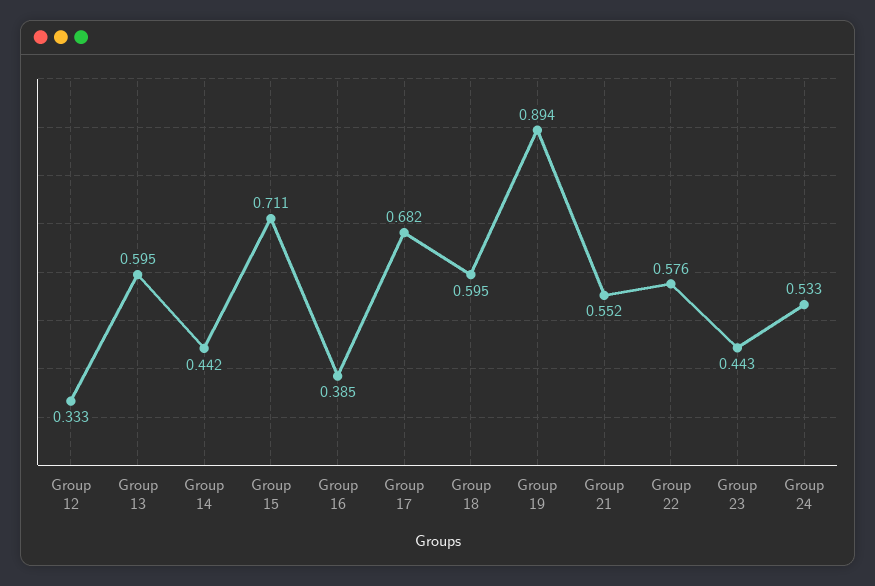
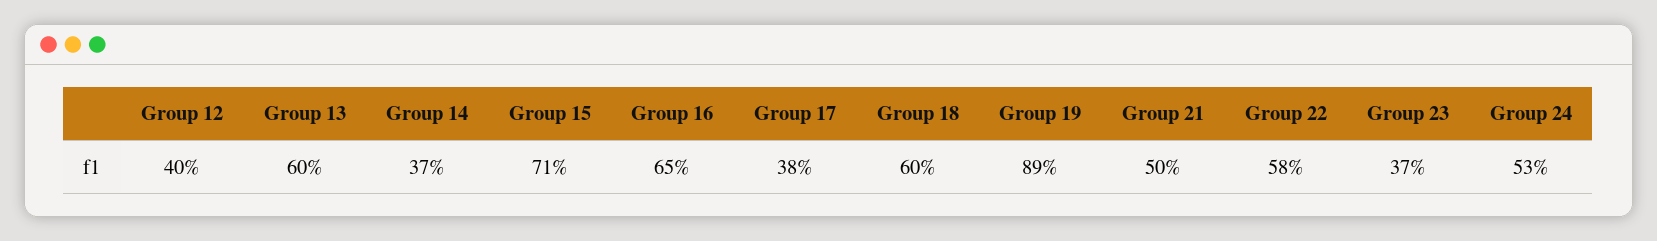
  {
-   "Group 12": 0.333,
+   "Group 12": 0.4,
    "Group 13": 0.595,
-   "Group 14": 0.442,
+   "Group 14": 0.37,
    "Group 15": 0.711,
-   "Group 16": 0.385,
+   "Group 16": 0.65,
-   "Group 17": 0.682,
+   "Group 17": 0.38,
    "Group 18": 0.595,
    "Group 19": 0.894,
-   "Group 21": 0.552,
+   "Group 21": 0.5,
    "Group 22": 0.576,
-   "Group 23": 0.443,
+   "Group 23": 0.37,
    "Group 24": 0.533
  }

